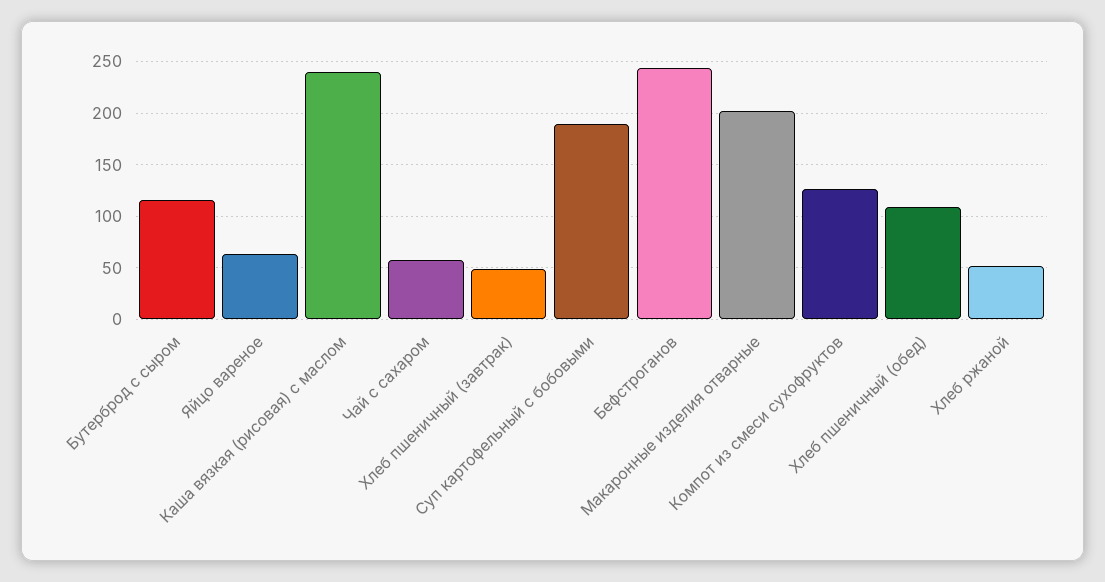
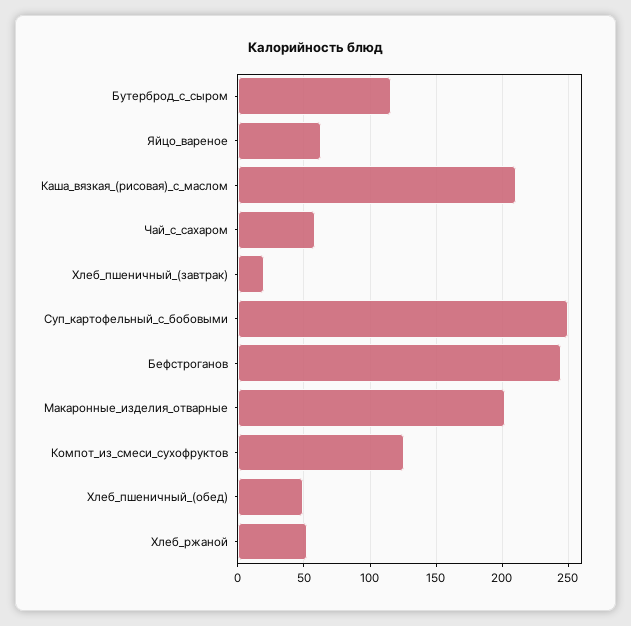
  {
    "Бутерброд с сыром": 115,
    "Яйцо вареное": 65,
-   "Каша вязкая (рисовая) с маслом": 240,
+   "Каша вязкая (рисовая) с маслом": 210,
    "Чай с сахаром": 60,
-   "Хлеб пшеничный (завтрак)": 50,
+   "Хлеб пшеничный (завтрак)": 20,
-   "Суп картофельный с бобовыми": 190,
+   "Суп картофельный с бобовыми": 250,
    "Бефстроганов": 245,
    "Макаронные изделия отварные": 200,
    "Компот из смеси сухофруктов": 125,
-   "Хлеб пшеничный (обед)": 110,
+   "Хлеб пшеничный (обед)": 50,
    "Хлеб ржаной": 50
  }

